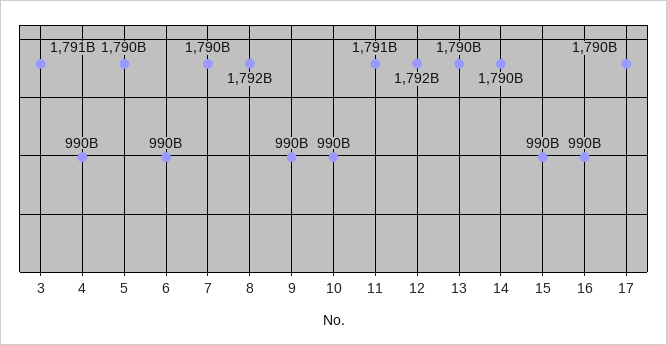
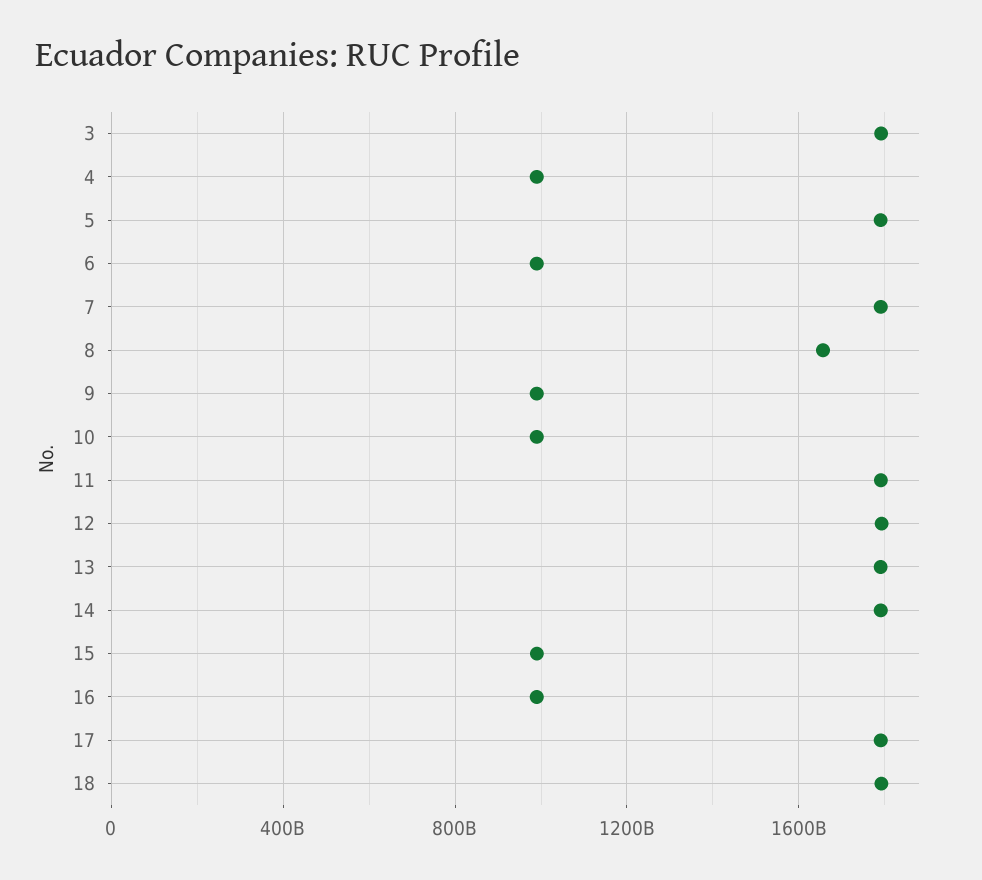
  {
    "3": 1791000000000,
    "4": 990000000000,
    "5": 1790000000000,
    "6": 990000000000,
    "7": 1790000000000,
-   "8": 1792000000000,
+   "8": 1650000000000,
    "9": 990000000000,
    "10": 990000000000,
    "11": 1791000000000,
    "12": 1792000000000,
    "13": 1790000000000,
    "14": 1790000000000,
    "15": 990000000000,
    "16": 990000000000,
-   "17": 1790000000000
+   "17": 1790000000000,
+   "18": 1800000000000
  }

